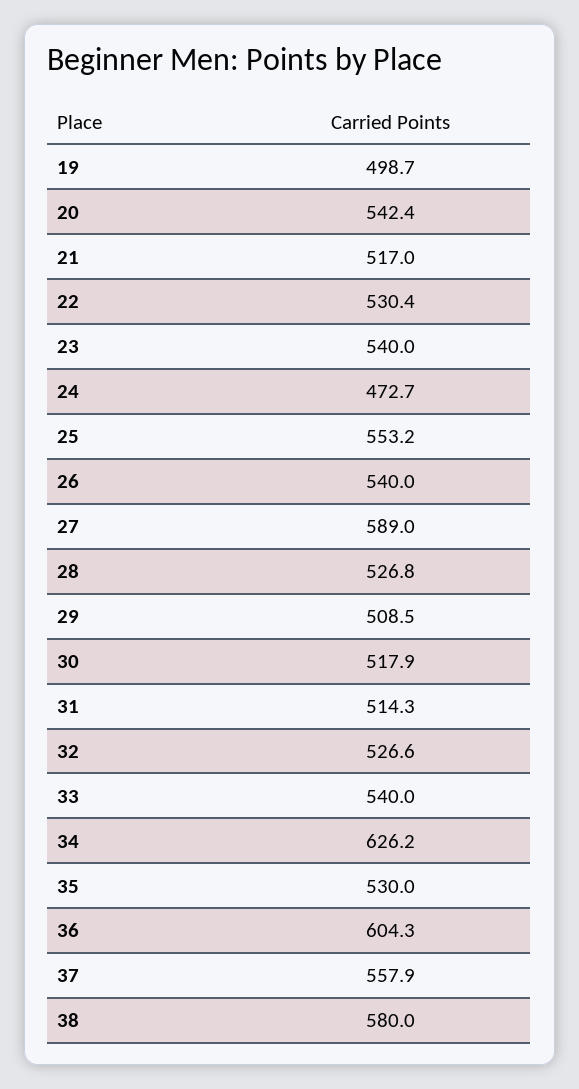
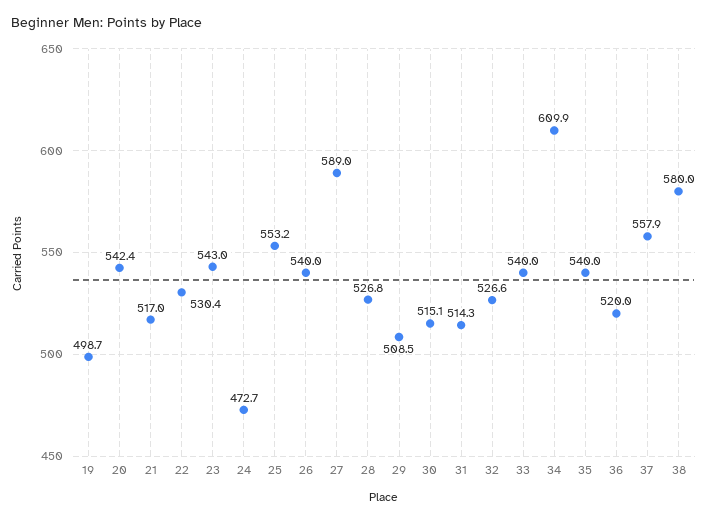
  {
    "19": 498.7,
    "20": 542.4,
    "21": 517,
    "22": 530.4,
-   "23": 540,
+   "23": 543,
    "24": 472.7,
    "25": 553.2,
    "26": 540,
    "27": 589,
    "28": 526.8,
    "29": 508.5,
-   "30": 517.9,
+   "30": 515.1,
    "31": 514.3,
    "32": 526.6,
    "33": 540,
-   "34": 626.2,
+   "34": 609.9,
-   "35": 530,
+   "35": 540,
-   "36": 604.3,
+   "36": 520,
    "37": 557.9,
    "38": 580
  }

